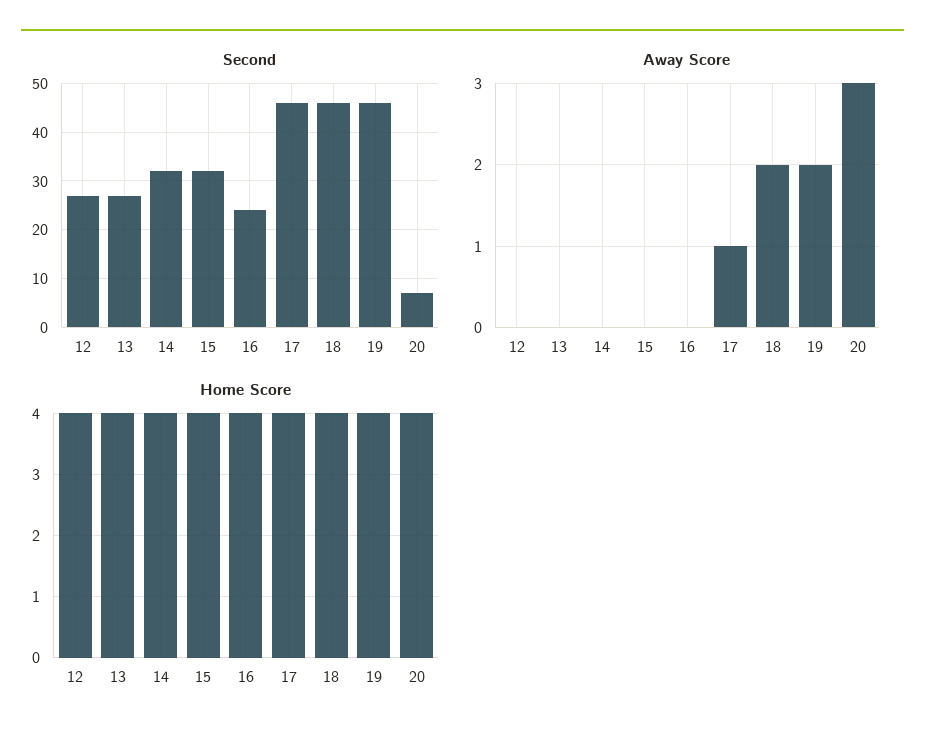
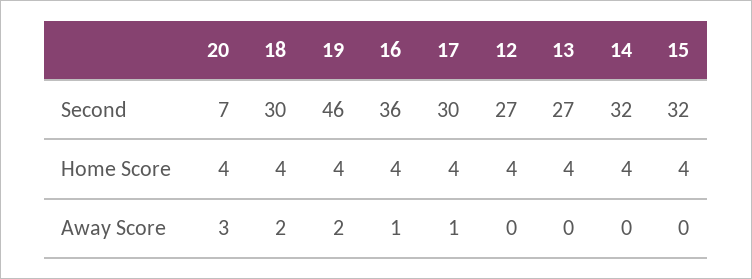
  {
    "Second": {
      "12": 27,
      "13": 27,
      "14": 32,
      "15": 32,
-     "16": 25,
+     "16": 36,
-     "17": 45,
+     "17": 30,
-     "18": 45,
+     "18": 30,
      "19": 46,
      "20": 7
    },
    "Away Score": {
      "12": 0,
      "13": 0,
      "14": 0,
      "15": 0,
-     "16": 0,
+     "16": 1,
      "17": 1,
      "18": 2,
      "19": 2,
      "20": 3
    },
    "Home Score": {
      "12": 4,
      "13": 4,
      "14": 4,
      "15": 4,
      "16": 4,
      "17": 4,
      "18": 4,
      "19": 4,
      "20": 4
    }
  }

